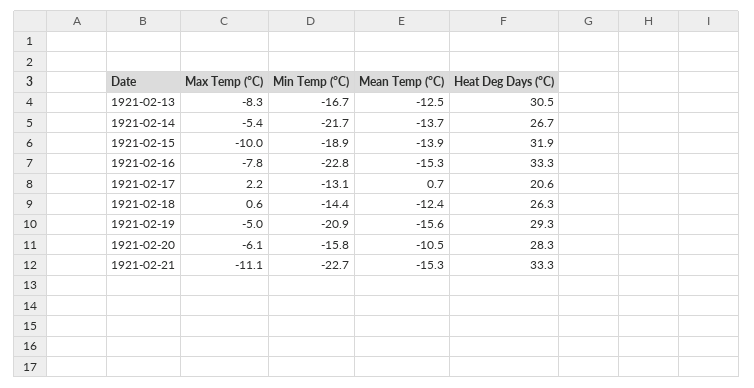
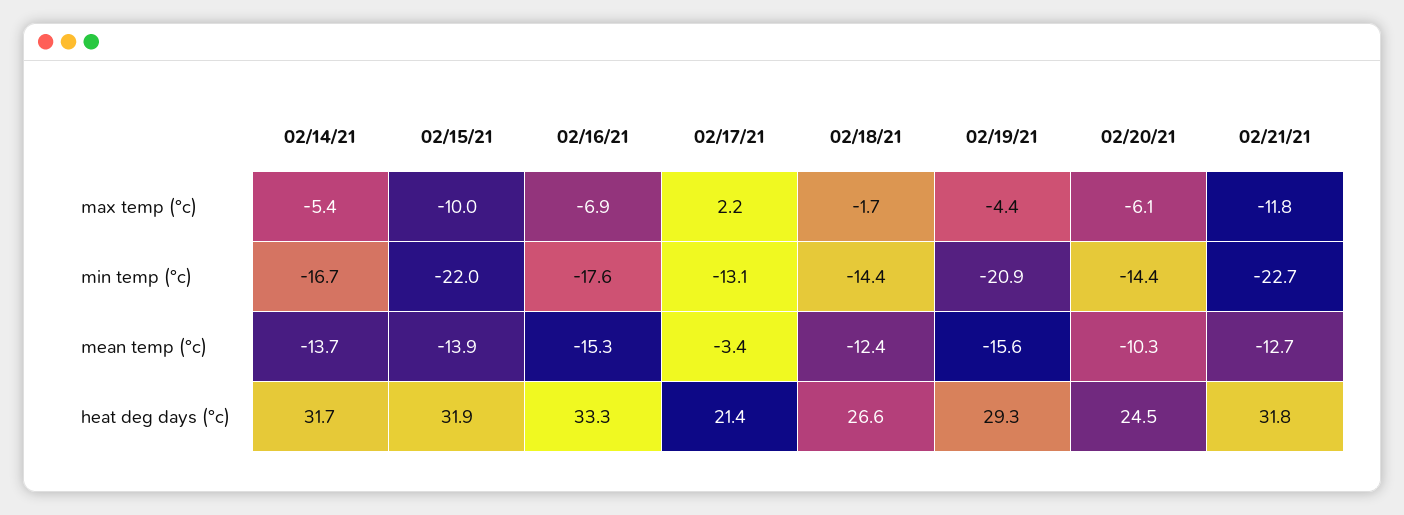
  {
    "Max Temp (°C)": {
-     "1921-02-13": -8.3,
      "1921-02-14": -5.4,
      "1921-02-15": -10,
-     "1921-02-16": -7.8,
+     "1921-02-16": -6.9,
      "1921-02-17": 2.2,
-     "1921-02-18": 0.6,
+     "1921-02-18": -1.7,
-     "1921-02-19": -5,
+     "1921-02-19": -4.4,
      "1921-02-20": -6.1,
-     "1921-02-21": -11.1
+     "1921-02-21": -11.8
    },
    "Min Temp (°C)": {
-     "1921-02-13": -16.7,
-     "1921-02-14": -21.7,
+     "1921-02-14": -16.7,
-     "1921-02-15": -18.9,
+     "1921-02-15": -22,
-     "1921-02-16": -22.8,
+     "1921-02-16": -17.6,
      "1921-02-17": -13.1,
      "1921-02-18": -14.4,
      "1921-02-19": -20.9,
-     "1921-02-20": -15.8,
+     "1921-02-20": -14.4,
      "1921-02-21": -22.7
    },
    "Mean Temp (°C)": {
-     "1921-02-13": -12.5,
      "1921-02-14": -13.7,
      "1921-02-15": -13.9,
      "1921-02-16": -15.3,
-     "1921-02-17": 0.7,
+     "1921-02-17": -3.4,
      "1921-02-18": -12.4,
      "1921-02-19": -15.6,
-     "1921-02-20": -10.5,
+     "1921-02-20": -10.3,
-     "1921-02-21": -15.3
+     "1921-02-21": -12.7
    },
    "Heat Deg Days (°C)": {
-     "1921-02-13": 30.5,
-     "1921-02-14": 26.7,
+     "1921-02-14": 31.7,
      "1921-02-15": 31.9,
      "1921-02-16": 33.3,
-     "1921-02-17": 20.6,
+     "1921-02-17": 21.4,
-     "1921-02-18": 26.3,
+     "1921-02-18": 26.6,
      "1921-02-19": 29.3,
-     "1921-02-20": 28.3,
+     "1921-02-20": 24.5,
-     "1921-02-21": 33.3
+     "1921-02-21": 31.8
    }
  }

